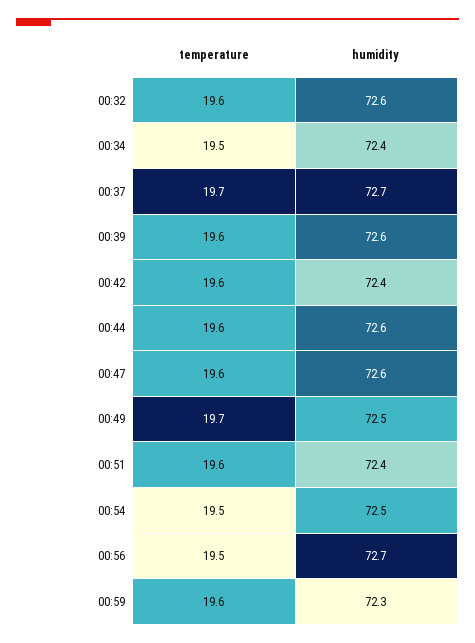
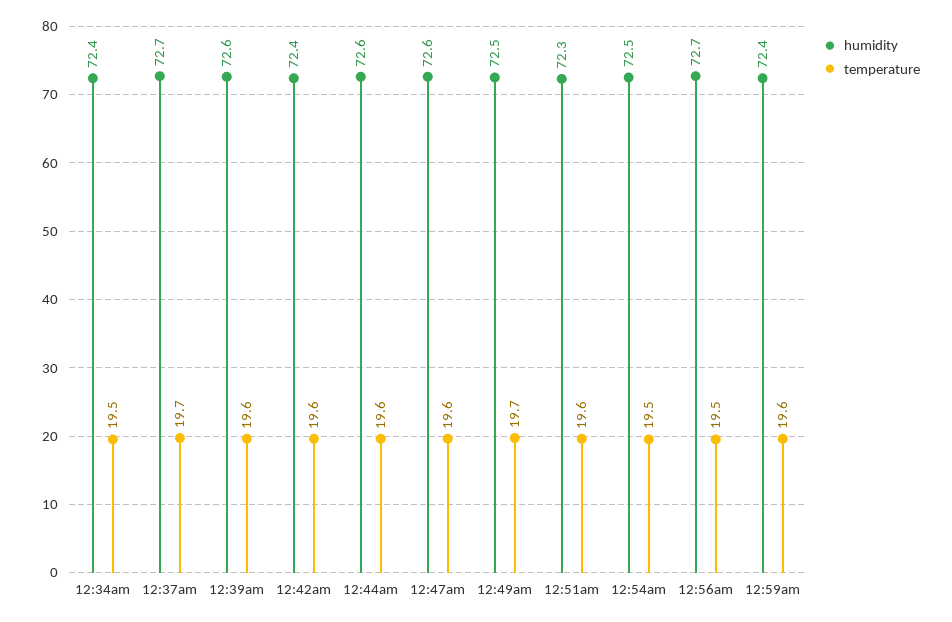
  {
    "temperature": {
-     "00:32": 19.6,
      "00:34": 19.5,
      "00:37": 19.7,
      "00:39": 19.6,
      "00:42": 19.6,
      "00:44": 19.6,
      "00:47": 19.6,
      "00:49": 19.7,
      "00:51": 19.6,
      "00:54": 19.5,
      "00:56": 19.5,
      "00:59": 19.6
    },
    "humidity": {
-     "00:32": 72.6,
      "00:34": 72.4,
      "00:37": 72.7,
      "00:39": 72.6,
      "00:42": 72.4,
      "00:44": 72.6,
      "00:47": 72.6,
      "00:49": 72.5,
-     "00:51": 72.4,
+     "00:51": 72.3,
      "00:54": 72.5,
      "00:56": 72.7,
-     "00:59": 72.3
+     "00:59": 72.4
    }
  }

